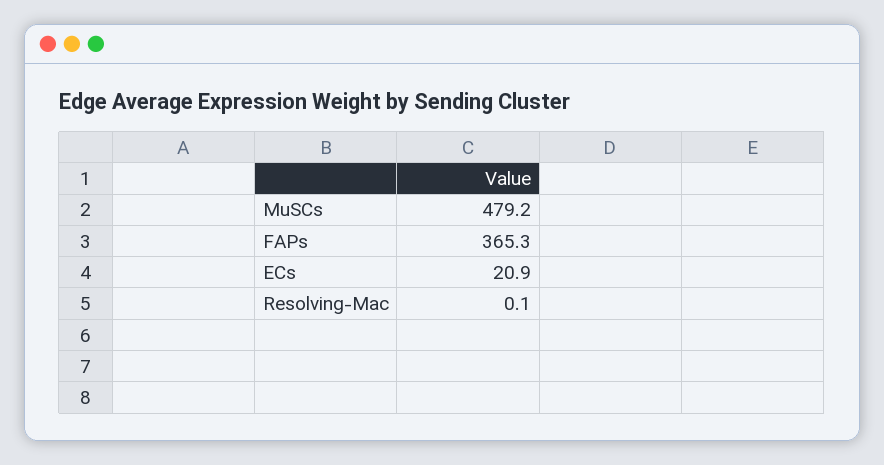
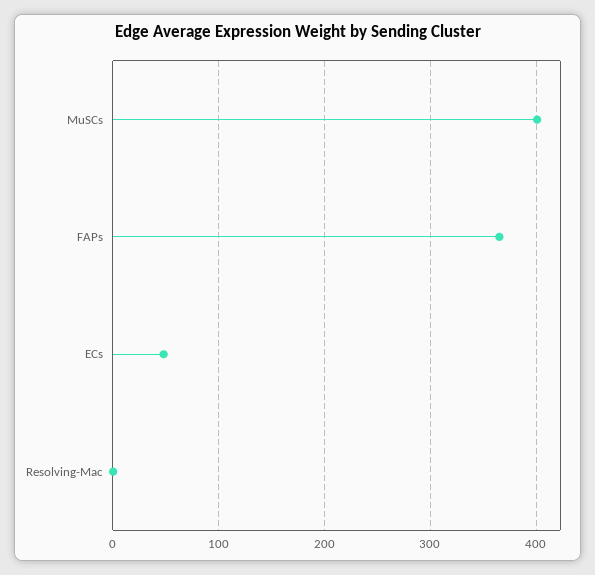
  {
-   "MuSCs": 479.2,
+   "MuSCs": 400,
    "FAPs": 365.3,
-   "ECs": 20.9,
+   "ECs": 50,
    "Resolving-Mac": 0.1
  }

